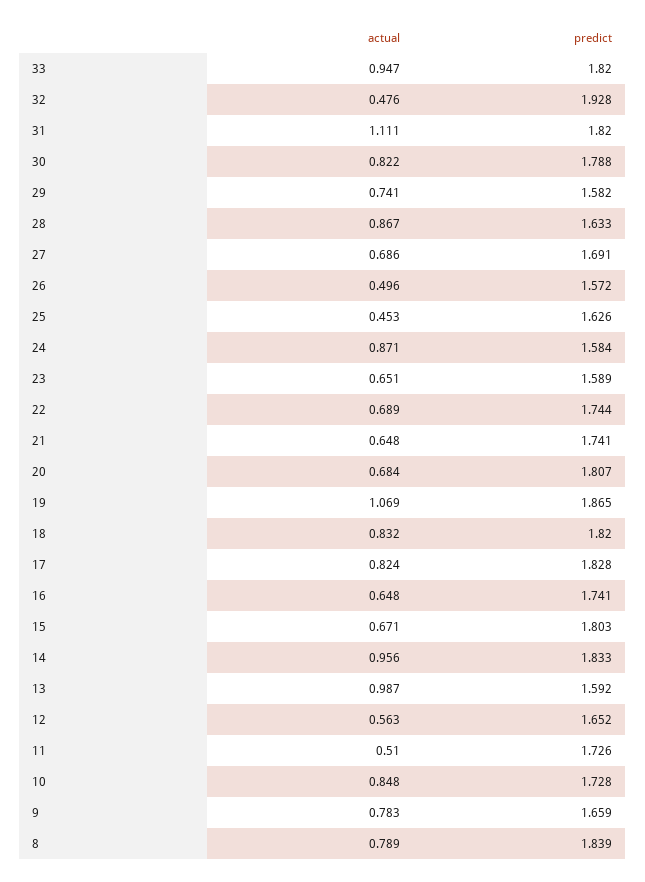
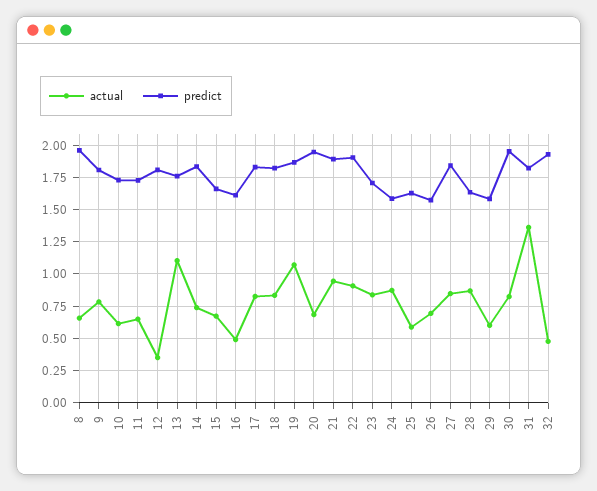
  {
    "actual": {
-     "33": 0.947,
      "32": 0.476,
-     "31": 1.111,
+     "31": 1.35,
      "30": 0.822,
-     "29": 0.741,
+     "29": 0.6,
      "28": 0.867,
-     "27": 0.686,
+     "27": 0.85,
-     "26": 0.496,
+     "26": 0.7,
-     "25": 0.453,
+     "25": 0.6,
      "24": 0.871,
-     "23": 0.651,
+     "23": 0.85,
-     "22": 0.689,
+     "22": 0.9,
-     "21": 0.648,
+     "21": 0.95,
      "20": 0.684,
      "19": 1.069,
      "18": 0.832,
      "17": 0.824,
-     "16": 0.648,
+     "16": 0.5,
      "15": 0.671,
-     "14": 0.956,
+     "14": 0.75,
-     "13": 0.987,
+     "13": 1.1,
-     "12": 0.563,
+     "12": 0.35,
-     "11": 0.51,
+     "11": 0.65,
-     "10": 0.848,
+     "10": 0.6,
      "9": 0.783,
-     "8": 0.789
+     "8": 0.65
    },
    "predict": {
-     "33": 1.82,
      "32": 1.928,
      "31": 1.82,
-     "30": 1.788,
+     "30": 1.95,
      "29": 1.582,
      "28": 1.633,
-     "27": 1.691,
+     "27": 1.85,
      "26": 1.572,
      "25": 1.626,
      "24": 1.584,
-     "23": 1.589,
+     "23": 1.7,
-     "22": 1.744,
+     "22": 1.9,
-     "21": 1.741,
+     "21": 1.9,
-     "20": 1.807,
+     "20": 1.95,
      "19": 1.865,
      "18": 1.82,
      "17": 1.828,
-     "16": 1.741,
+     "16": 1.6,
-     "15": 1.803,
+     "15": 1.65,
      "14": 1.833,
-     "13": 1.592,
+     "13": 1.75,
-     "12": 1.652,
+     "12": 1.8,
      "11": 1.726,
      "10": 1.728,
-     "9": 1.659,
+     "9": 1.8,
-     "8": 1.839
+     "8": 1.95
    }
  }

